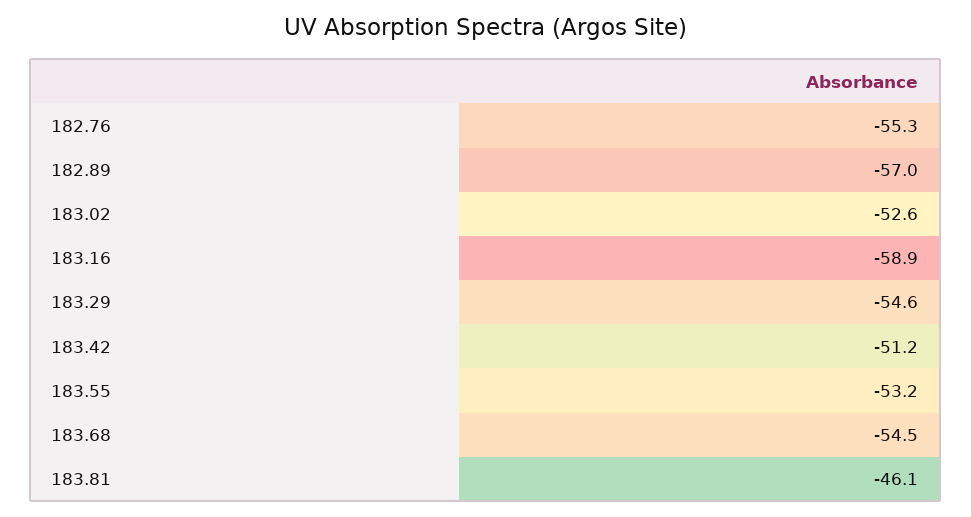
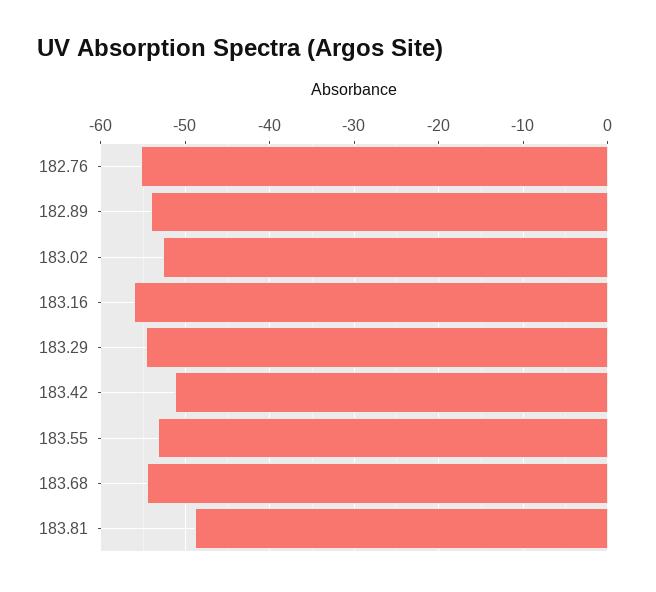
  {
    "182.76": -55.3,
-   "182.89": -57,
+   "182.89": -54,
    "183.02": -52.6,
-   "183.16": -58.9,
+   "183.16": -56,
    "183.29": -54.6,
    "183.42": -51.2,
    "183.55": -53.2,
    "183.68": -54.5,
-   "183.81": -46.1
+   "183.81": -49
  }

